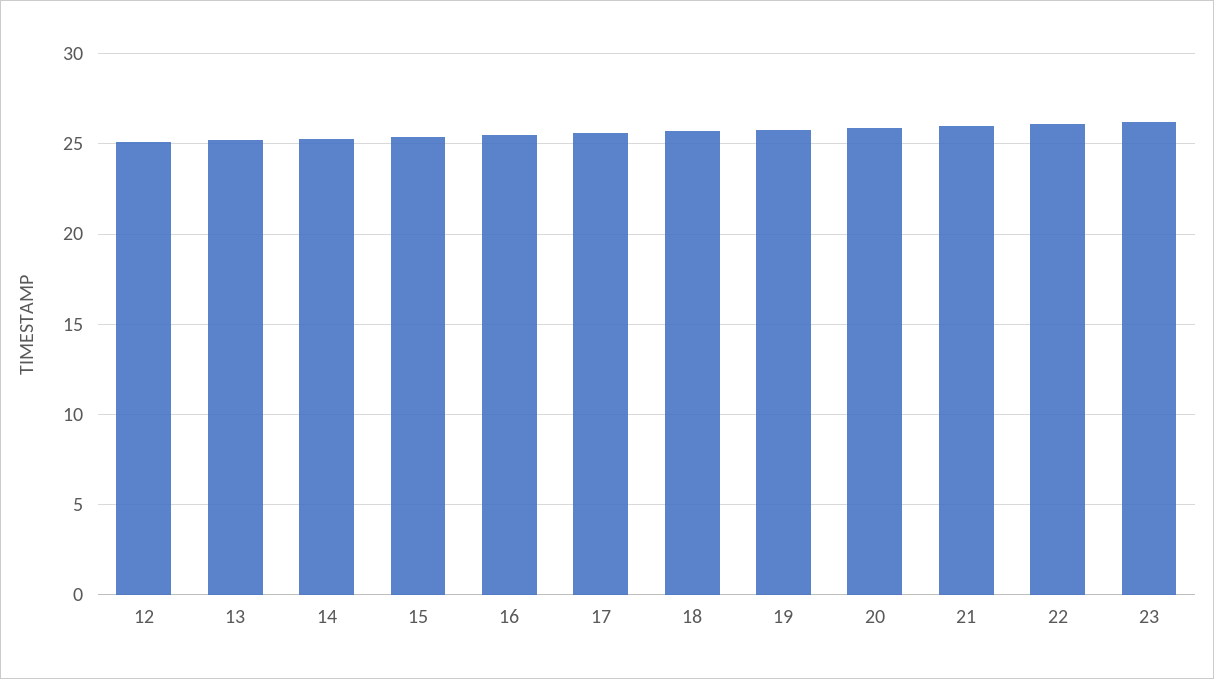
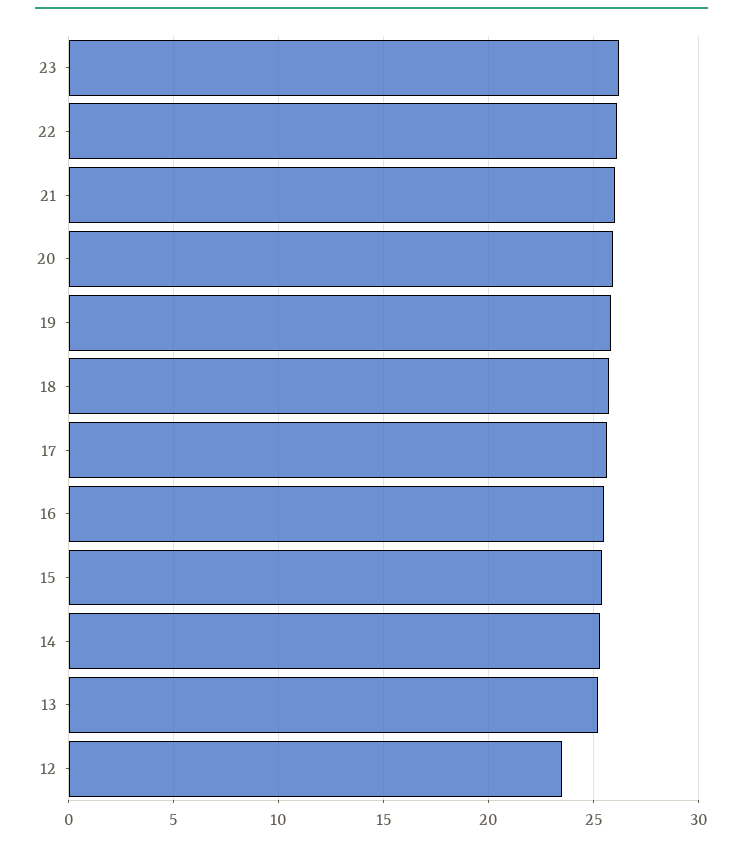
  {
-   "12": 25,
+   "12": 23.5,
    "13": 25,
    "14": 25.5,
    "15": 25.5,
    "16": 25.5,
    "17": 25.5,
    "18": 25.5,
    "19": 26,
    "20": 26,
    "21": 26,
    "22": 26,
    "23": 26
  }

